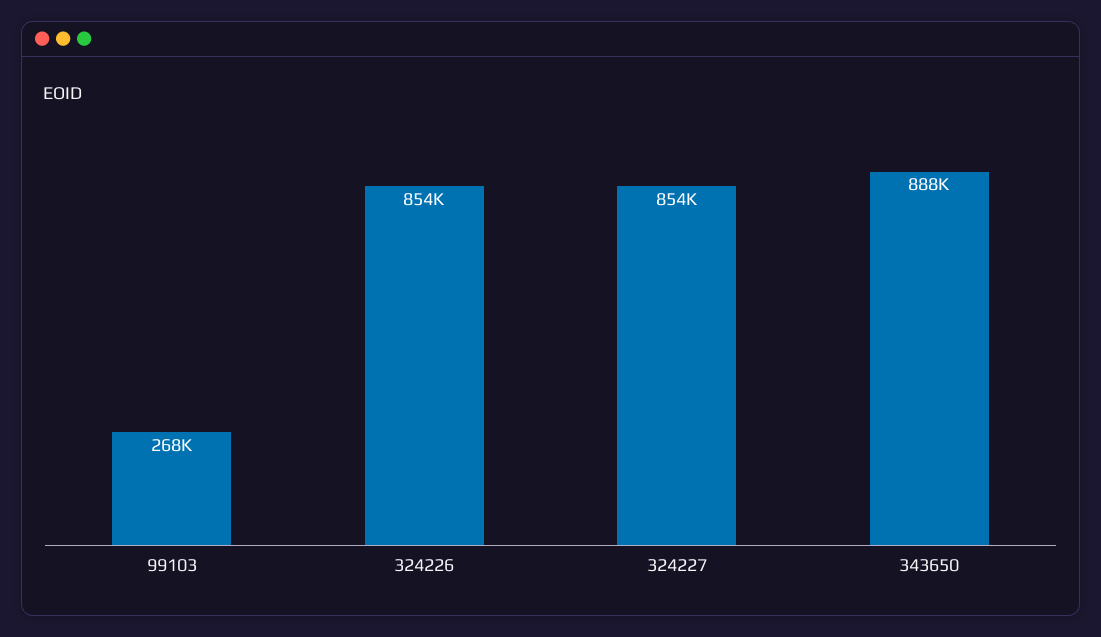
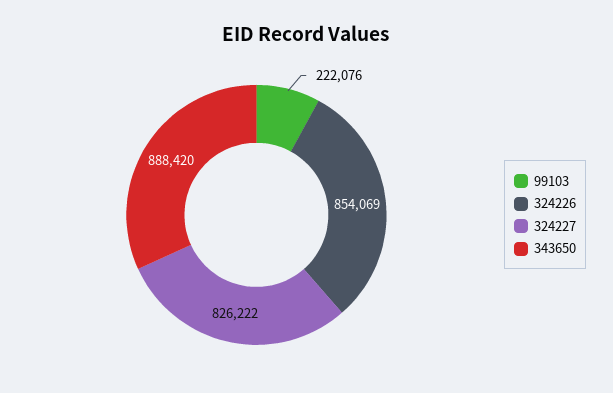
  {
-   "99103": 268000,
+   "99103": 222076,
    "324226": 854069,
-   "324227": 854000,
+   "324227": 826222,
    "343650": 888420
  }

